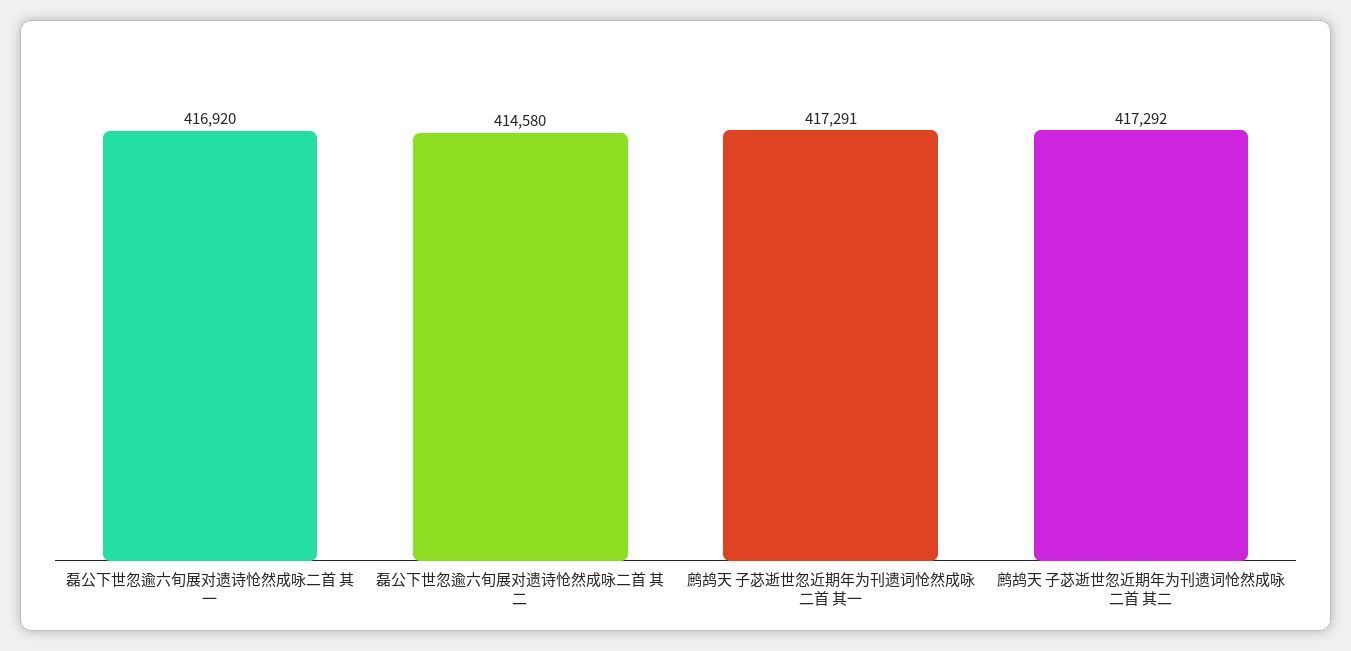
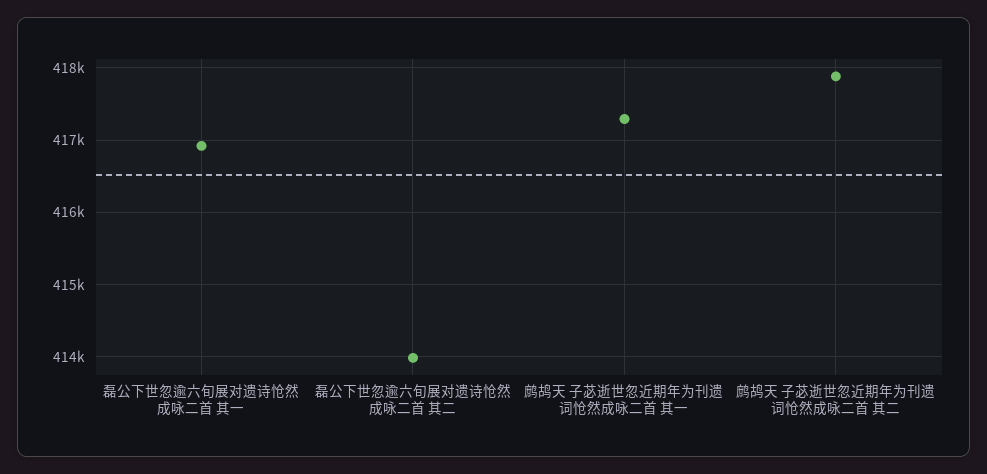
  {
    "磊公下世忽逾六旬展对遗诗怆然成咏二首 其一": 416920,
-   "磊公下世忽逾六旬展对遗诗怆然成咏二首 其二": 414580,
+   "磊公下世忽逾六旬展对遗诗怆然成咏二首 其二": 414000,
    "鹧鸪天 子苾逝世忽近期年为刊遗词怆然成咏二首 其一": 417291,
-   "鹧鸪天 子苾逝世忽近期年为刊遗词怆然成咏二首 其二": 417292
+   "鹧鸪天 子苾逝世忽近期年为刊遗词怆然成咏二首 其二": 417900
  }

